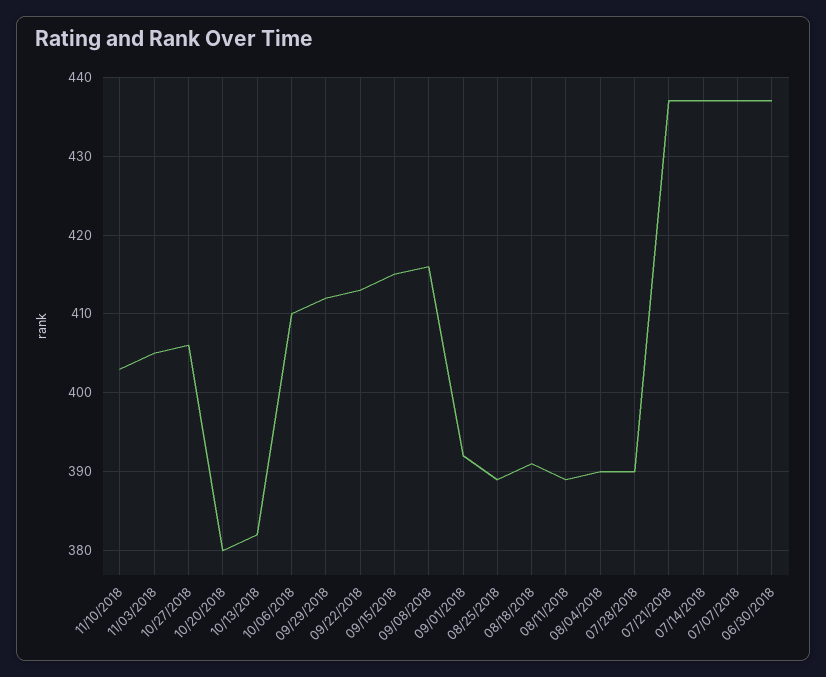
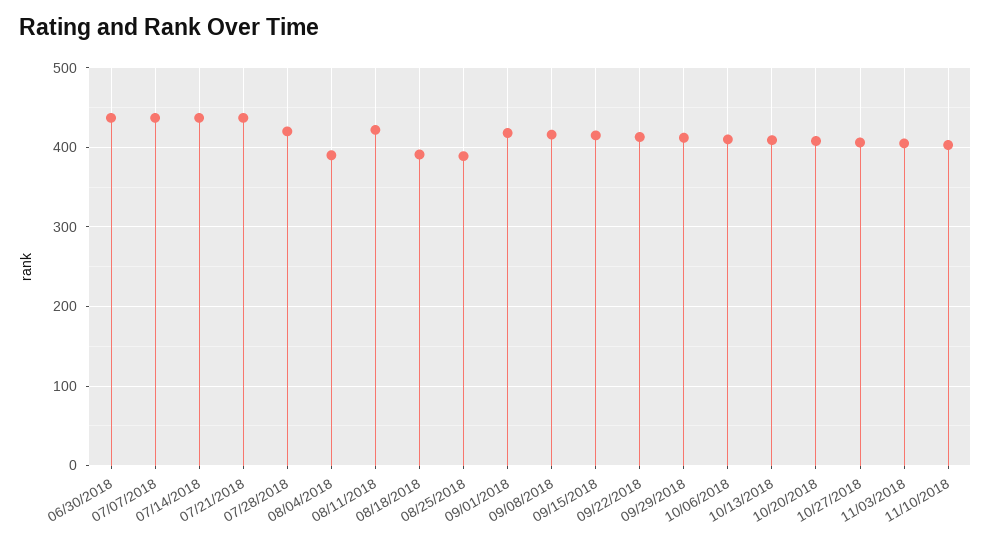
  {
    "11/10/2018": 403,
    "11/03/2018": 405,
    "10/27/2018": 406,
-   "10/20/2018": 380,
+   "10/20/2018": 410,
-   "10/13/2018": 382,
+   "10/13/2018": 410,
    "10/06/2018": 410,
    "09/29/2018": 412,
    "09/22/2018": 413,
    "09/15/2018": 415,
    "09/08/2018": 416,
-   "09/01/2018": 392,
+   "09/01/2018": 420,
    "08/25/2018": 389,
    "08/18/2018": 391,
-   "08/11/2018": 389,
+   "08/11/2018": 420,
    "08/04/2018": 390,
-   "07/28/2018": 390,
+   "07/28/2018": 420,
    "07/21/2018": 437,
    "07/14/2018": 437,
    "07/07/2018": 437,
    "06/30/2018": 437
  }

